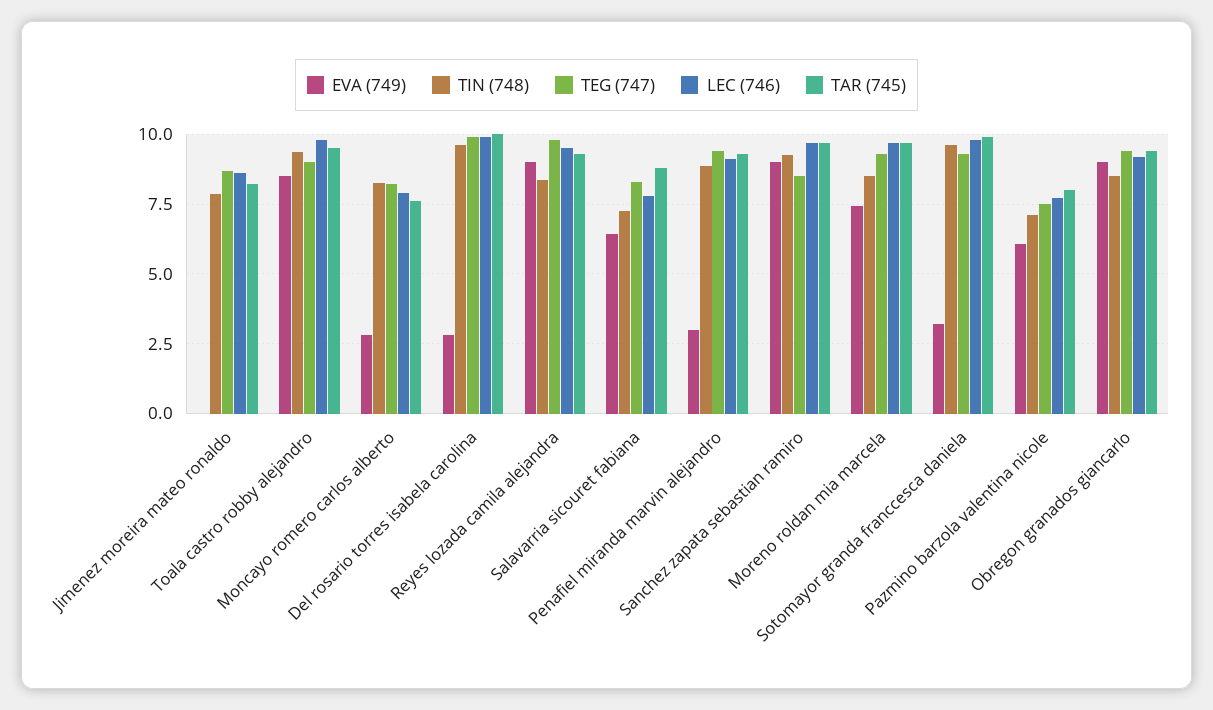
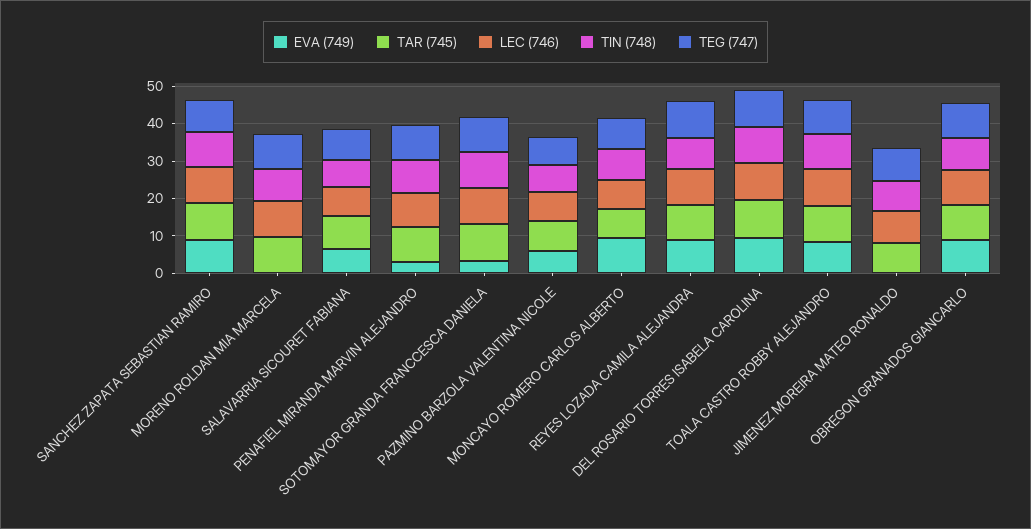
  {
    "EVA (749)": {
      "Jimenez moreira mateo ronaldo": 0,
      "Toala castro robby alejandro": 8.5,
-     "Moncayo romero carlos alberto": 2.75,
+     "Moncayo romero carlos alberto": 10,
-     "Del rosario torres isabela carolina": 2.75,
+     "Del rosario torres isabela carolina": 10,
      "Reyes lozada camila alejandra": 9,
      "Salavarria sicouret fabiana": 6.5,
      "Penafiel miranda marvin alejandro": 3,
      "Sanchez zapata sebastian ramiro": 9,
-     "Moreno roldan mia marcela": 7.5,
+     "Moreno roldan mia marcela": 0,
      "Sotomayor granda franccesca daniela": 3.25,
      "Pazmino barzola valentina nicole": 6,
      "Obregon granados giancarlo": 9
    },
    "TIN (748)": {
      "Jimenez moreira mateo ronaldo": 7.75,
      "Toala castro robby alejandro": 9.25,
      "Moncayo romero carlos alberto": 8.25,
      "Del rosario torres isabela carolina": 9.5,
      "Reyes lozada camila alejandra": 8.25,
      "Salavarria sicouret fabiana": 7.25,
      "Penafiel miranda marvin alejandro": 8.75,
      "Sanchez zapata sebastian ramiro": 9.25,
      "Moreno roldan mia marcela": 8.5,
      "Sotomayor granda franccesca daniela": 9.5,
      "Pazmino barzola valentina nicole": 7,
      "Obregon granados giancarlo": 8.5
    },
    "TEG (747)": {
      "Jimenez moreira mateo ronaldo": 8.75,
      "Toala castro robby alejandro": 9,
      "Moncayo romero carlos alberto": 8.25,
      "Del rosario torres isabela carolina": 10,
      "Reyes lozada camila alejandra": 9.75,
      "Salavarria sicouret fabiana": 8.25,
      "Penafiel miranda marvin alejandro": 9.5,
      "Sanchez zapata sebastian ramiro": 8.5,
      "Moreno roldan mia marcela": 9.25,
      "Sotomayor granda franccesca daniela": 9.25,
      "Pazmino barzola valentina nicole": 7.5,
      "Obregon granados giancarlo": 9.5
    },
    "LEC (746)": {
      "Jimenez moreira mateo ronaldo": 8.5,
      "Toala castro robby alejandro": 9.75,
      "Moncayo romero carlos alberto": 8,
      "Del rosario torres isabela carolina": 10,
      "Reyes lozada camila alejandra": 9.5,
      "Salavarria sicouret fabiana": 7.75,
      "Penafiel miranda marvin alejandro": 9,
      "Sanchez zapata sebastian ramiro": 9.75,
      "Moreno roldan mia marcela": 9.75,
      "Sotomayor granda franccesca daniela": 9.75,
      "Pazmino barzola valentina nicole": 7.75,
      "Obregon granados giancarlo": 9.25
    },
    "TAR (745)": {
      "Jimenez moreira mateo ronaldo": 8.25,
      "Toala castro robby alejandro": 9.5,
      "Moncayo romero carlos alberto": 7.5,
      "Del rosario torres isabela carolina": 10,
      "Reyes lozada camila alejandra": 9.25,
      "Salavarria sicouret fabiana": 8.75,
      "Penafiel miranda marvin alejandro": 9.25,
      "Sanchez zapata sebastian ramiro": 9.75,
      "Moreno roldan mia marcela": 9.75,
      "Sotomayor granda franccesca daniela": 10,
      "Pazmino barzola valentina nicole": 8,
      "Obregon granados giancarlo": 9.5
    }
  }

